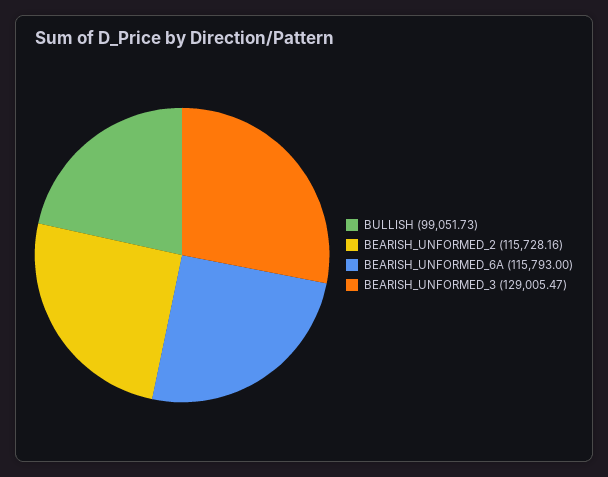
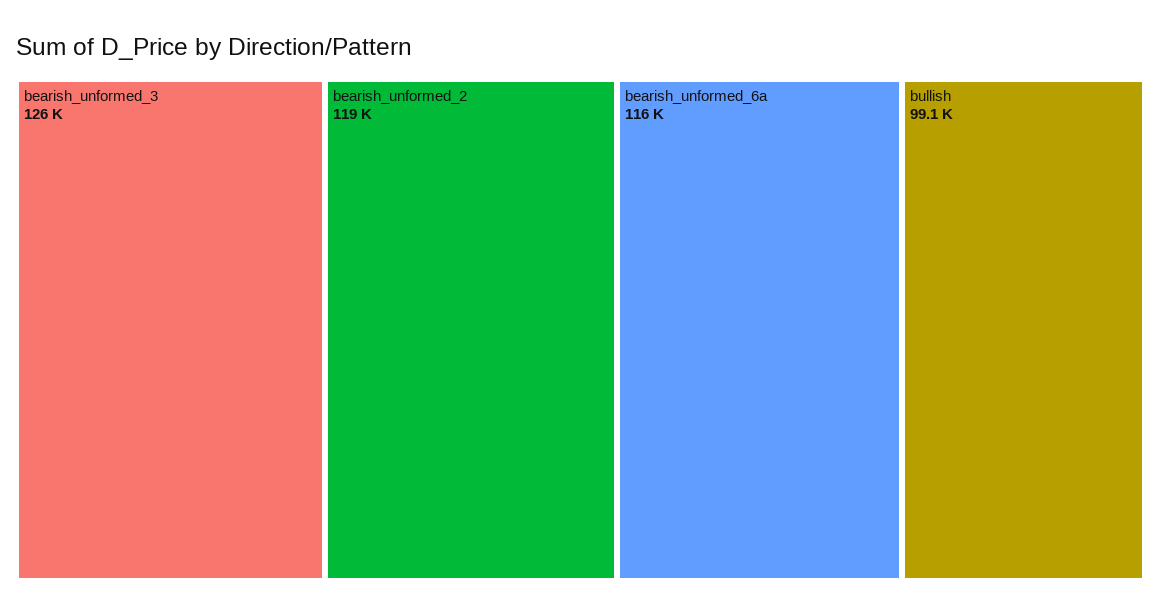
  {
    "BULLISH": 99051.73,
-   "BEARISH_UNFORMED_2": 115728.16,
+   "BEARISH_UNFORMED_2": 119000,
    "BEARISH_UNFORMED_6A": 115793,
-   "BEARISH_UNFORMED_3": 129005.47
+   "BEARISH_UNFORMED_3": 126000
  }

